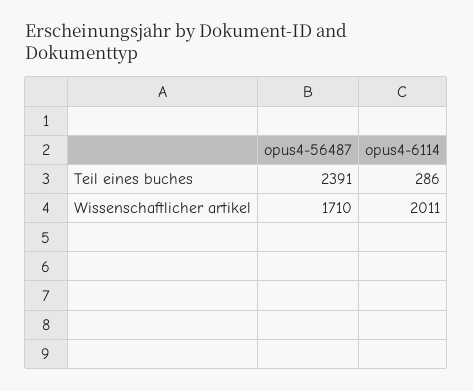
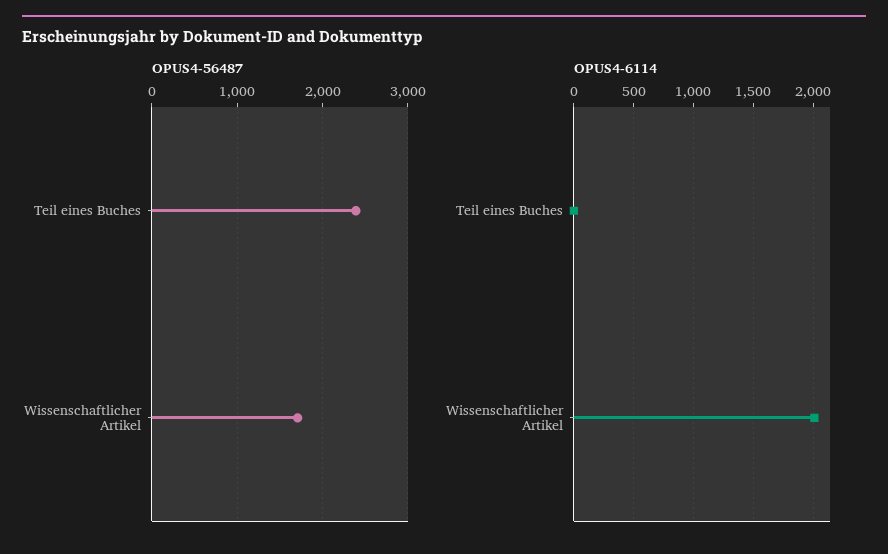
  {
    "opus4-56487": {
      "Teil eines buches": 2391,
      "Wissenschaftlicher artikel": 1710
    },
    "opus4-6114": {
-     "Teil eines buches": 286,
+     "Teil eines buches": 0,
      "Wissenschaftlicher artikel": 2011
    }
  }

